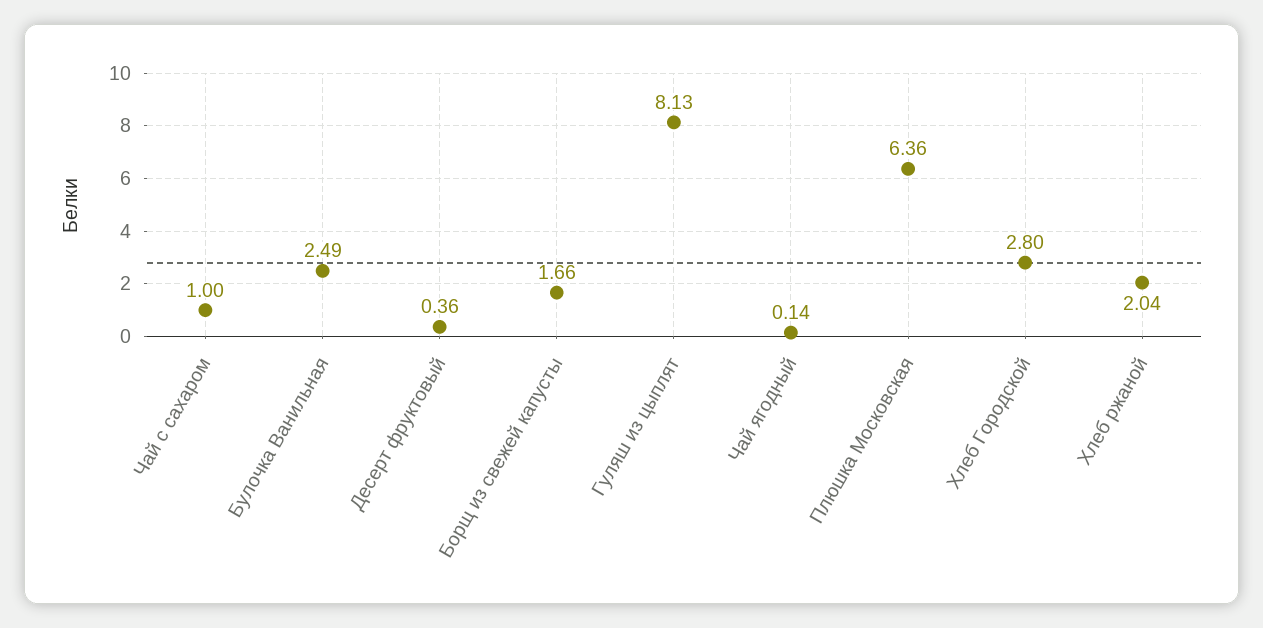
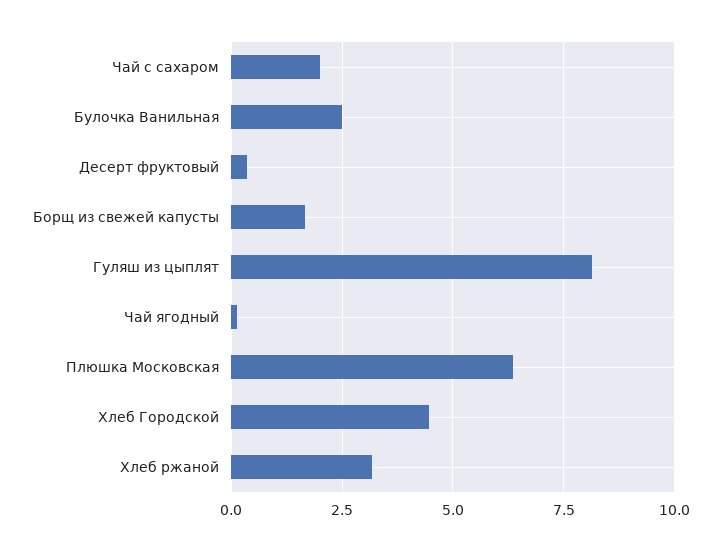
  {
-   "Чай с сахаром": 1,
+   "Чай с сахаром": 2,
    "Булочка Ванильная": 2.49,
    "Десерт фруктовый": 0.36,
    "Борщ из свежей капусты": 1.66,
    "Гуляш из цыплят": 8.13,
    "Чай ягодный": 0.14,
    "Плюшка Московская": 6.36,
-   "Хлеб Городской": 2.8,
+   "Хлеб Городской": 4.5,
-   "Хлеб ржаной": 2.04
+   "Хлеб ржаной": 3.25
  }

